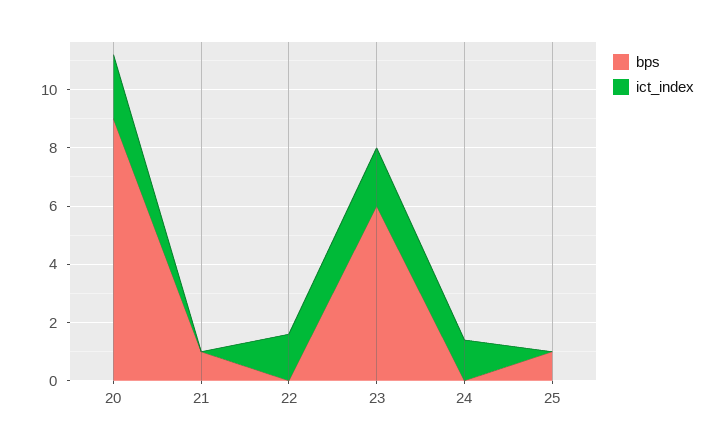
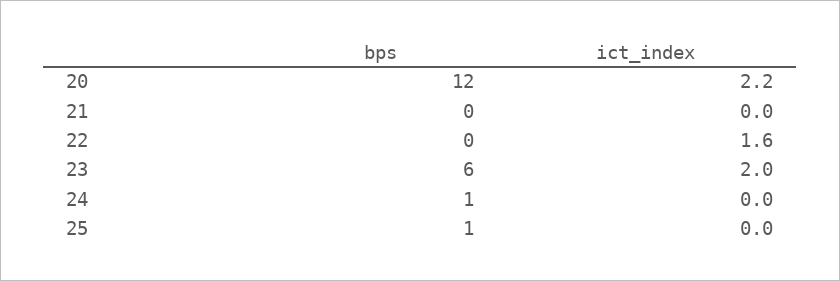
  {
    "bps": {
-     "20": 9,
+     "20": 12,
-     "21": 1,
+     "21": 0,
      "22": 0,
      "23": 6,
-     "24": 0,
+     "24": 1,
      "25": 1
    },
    "ict_index": {
      "20": 2.2,
      "21": 0,
      "22": 1.6,
      "23": 2,
-     "24": 1.5,
+     "24": 0,
      "25": 0
    }
  }

